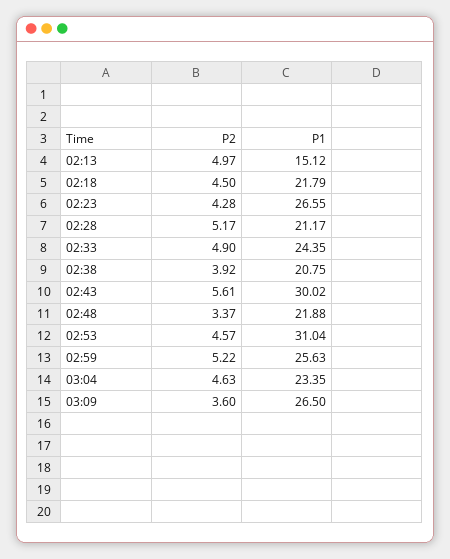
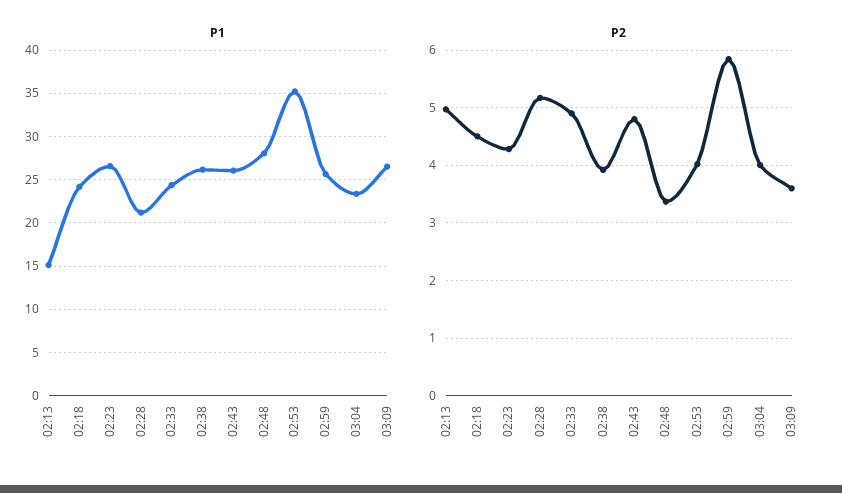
  {
    "P2": {
      "02:13": 4.97,
      "02:18": 4.5,
      "02:23": 4.28,
      "02:28": 5.17,
      "02:33": 4.9,
      "02:38": 3.92,
-     "02:43": 5.61,
+     "02:43": 4.8,
      "02:48": 3.37,
-     "02:53": 4.57,
+     "02:53": 4,
-     "02:59": 5.22,
+     "02:59": 5.8,
-     "03:04": 4.63,
+     "03:04": 4,
      "03:09": 3.6
    },
    "P1": {
      "02:13": 15.12,
-     "02:18": 21.79,
+     "02:18": 24,
      "02:23": 26.55,
      "02:28": 21.17,
      "02:33": 24.35,
-     "02:38": 20.75,
+     "02:38": 26,
-     "02:43": 30.02,
+     "02:43": 26,
-     "02:48": 21.88,
+     "02:48": 28,
-     "02:53": 31.04,
+     "02:53": 35,
      "02:59": 25.63,
      "03:04": 23.35,
      "03:09": 26.5
    }
  }

